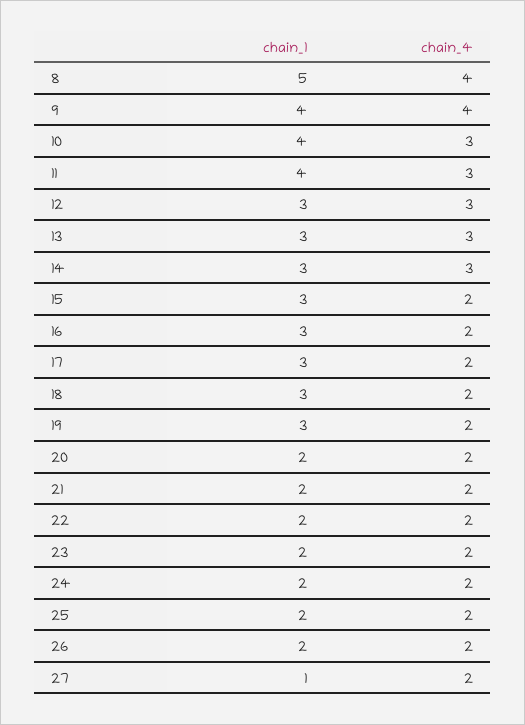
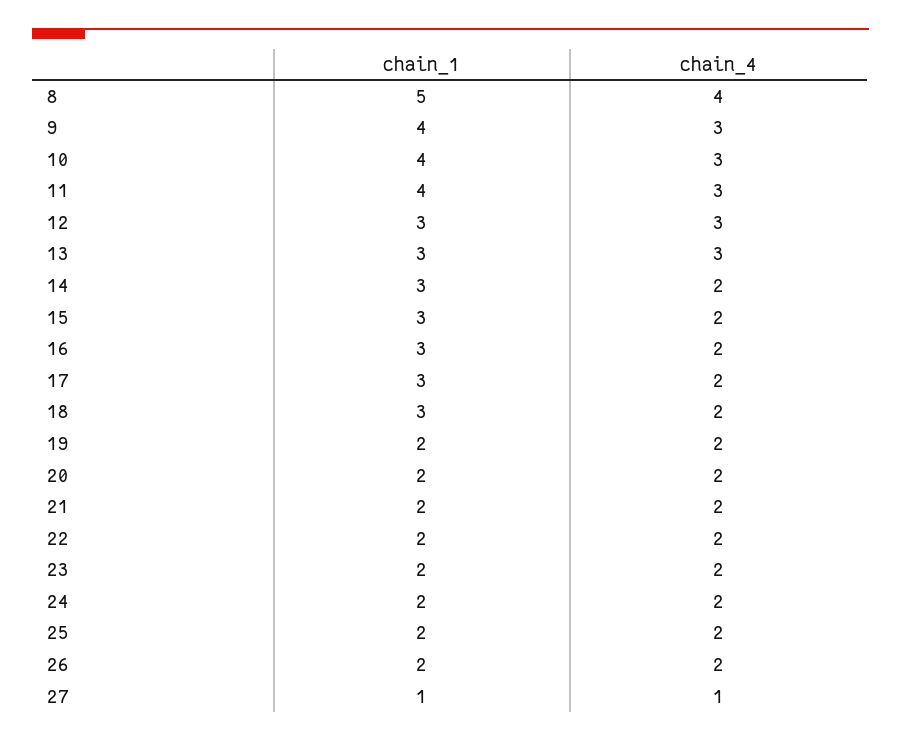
  {
    "chain_1": {
      "8": 5,
      "9": 4,
      "10": 4,
      "11": 4,
      "12": 3,
      "13": 3,
      "14": 3,
      "15": 3,
      "16": 3,
      "17": 3,
      "18": 3,
-     "19": 3,
+     "19": 2,
      "20": 2,
      "21": 2,
      "22": 2,
      "23": 2,
      "24": 2,
      "25": 2,
      "26": 2,
      "27": 1
    },
    "chain_4": {
      "8": 4,
-     "9": 4,
+     "9": 3,
      "10": 3,
      "11": 3,
      "12": 3,
      "13": 3,
-     "14": 3,
+     "14": 2,
      "15": 2,
      "16": 2,
      "17": 2,
      "18": 2,
      "19": 2,
      "20": 2,
      "21": 2,
      "22": 2,
      "23": 2,
      "24": 2,
      "25": 2,
      "26": 2,
-     "27": 2
+     "27": 1
    }
  }

